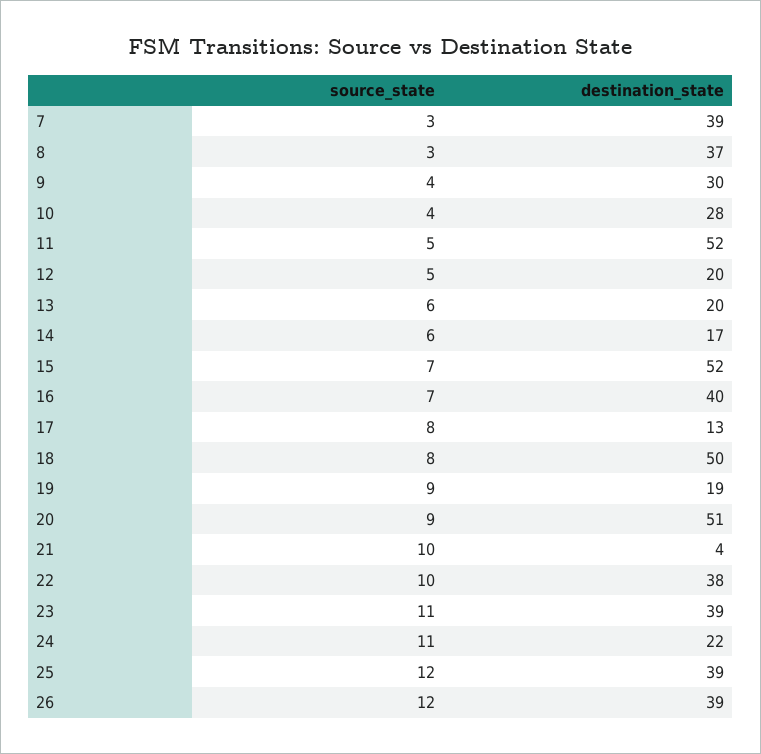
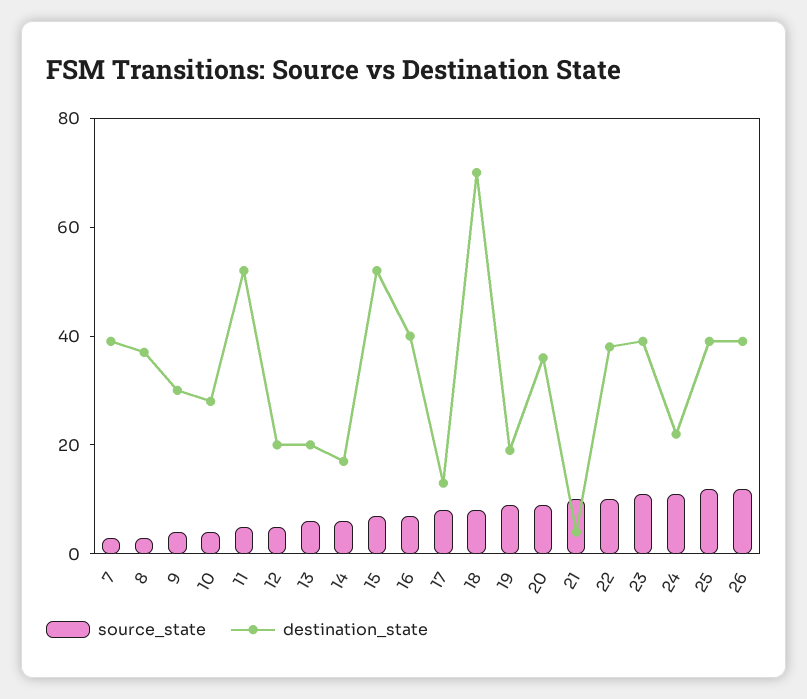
  {
    "source_state": {
      "7": 3,
      "8": 3,
      "9": 4,
      "10": 4,
      "11": 5,
      "12": 5,
      "13": 6,
      "14": 6,
      "15": 7,
      "16": 7,
      "17": 8,
      "18": 8,
      "19": 9,
      "20": 9,
      "21": 10,
      "22": 10,
      "23": 11,
      "24": 11,
      "25": 12,
      "26": 12
    },
    "destination_state": {
      "7": 39,
      "8": 37,
      "9": 30,
      "10": 28,
      "11": 52,
      "12": 20,
      "13": 20,
      "14": 17,
      "15": 52,
      "16": 40,
      "17": 13,
-     "18": 50,
+     "18": 70,
      "19": 19,
-     "20": 51,
+     "20": 35,
      "21": 4,
      "22": 38,
      "23": 39,
      "24": 22,
      "25": 39,
      "26": 39
    }
  }

